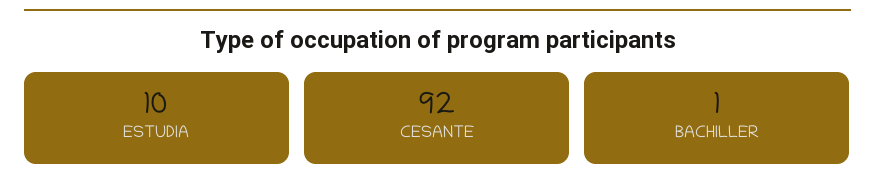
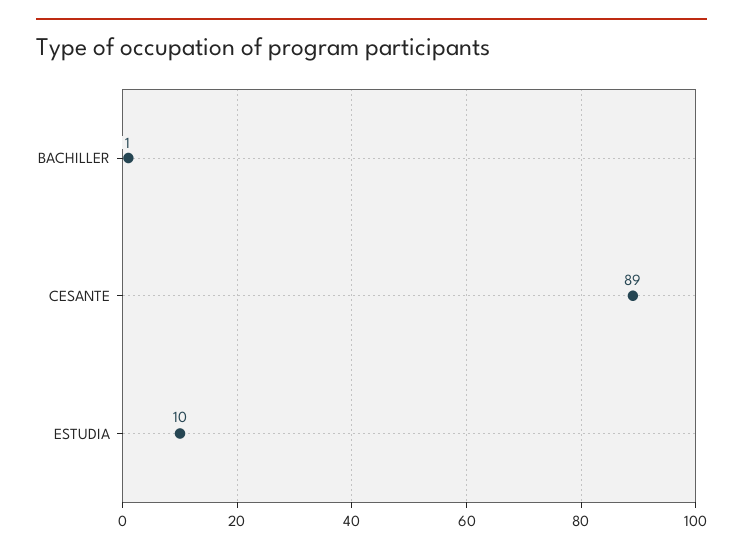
  {
    "ESTUDIA": 10,
-   "CESANTE": 92,
+   "CESANTE": 89,
    "BACHILLER": 1
  }

